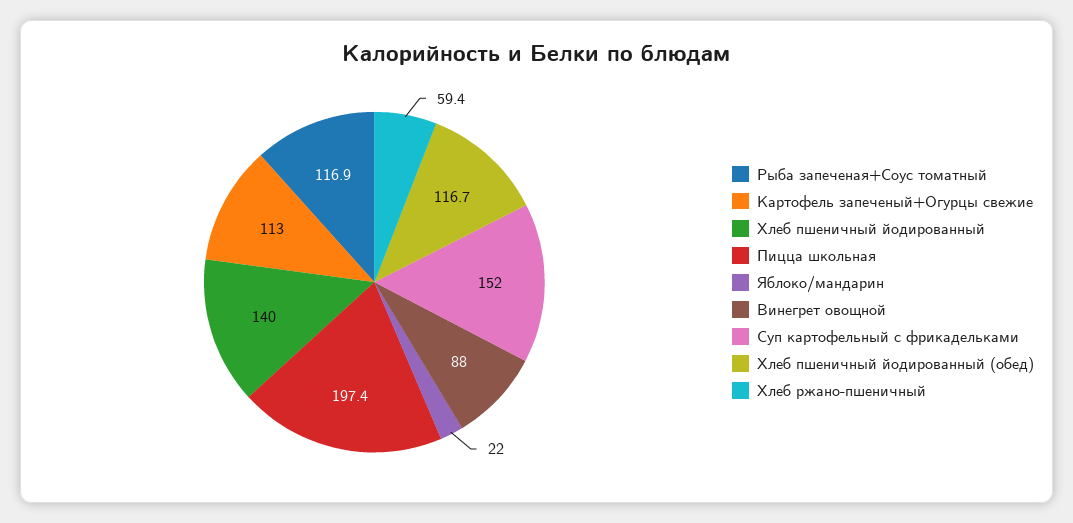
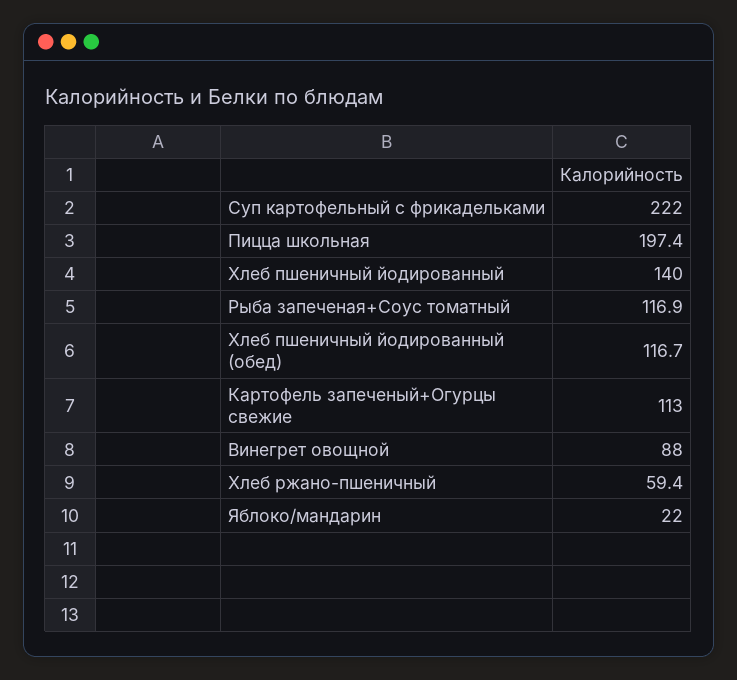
  {
    "Рыба запеченая+Соус томатный": 116.9,
    "Картофель запеченый+Огурцы свежие": 113,
    "Хлеб пшеничный йодированный": 140,
    "Пицца школьная": 197.4,
    "Яблоко/мандарин": 22,
    "Винегрет овощной": 88,
-   "Суп картофельный с фрикадельками": 152,
+   "Суп картофельный с фрикадельками": 222,
    "Хлеб пшеничный йодированный (обед)": 116.7,
    "Хлеб ржано-пшеничный": 59.4
  }

